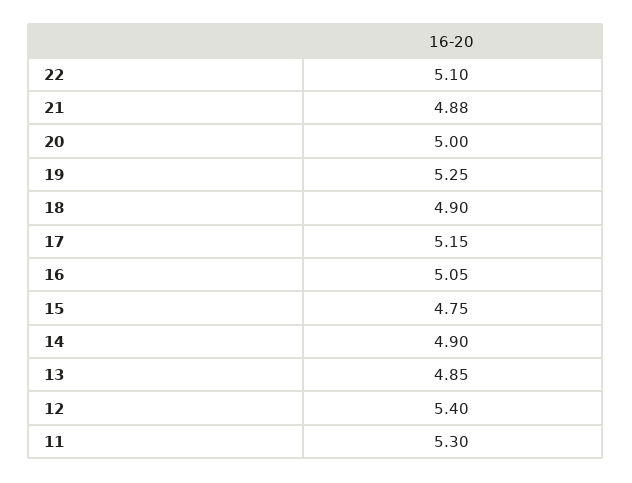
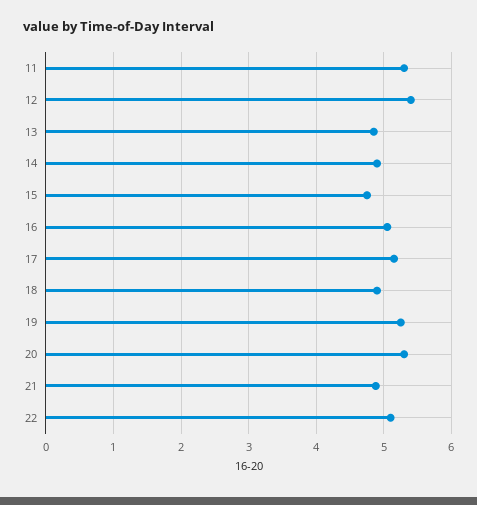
  {
    "22": 5.1,
    "21": 4.88,
-   "20": 5,
+   "20": 5.3,
    "19": 5.25,
    "18": 4.9,
    "17": 5.15,
    "16": 5.05,
    "15": 4.75,
    "14": 4.9,
    "13": 4.85,
    "12": 5.4,
    "11": 5.3
  }

